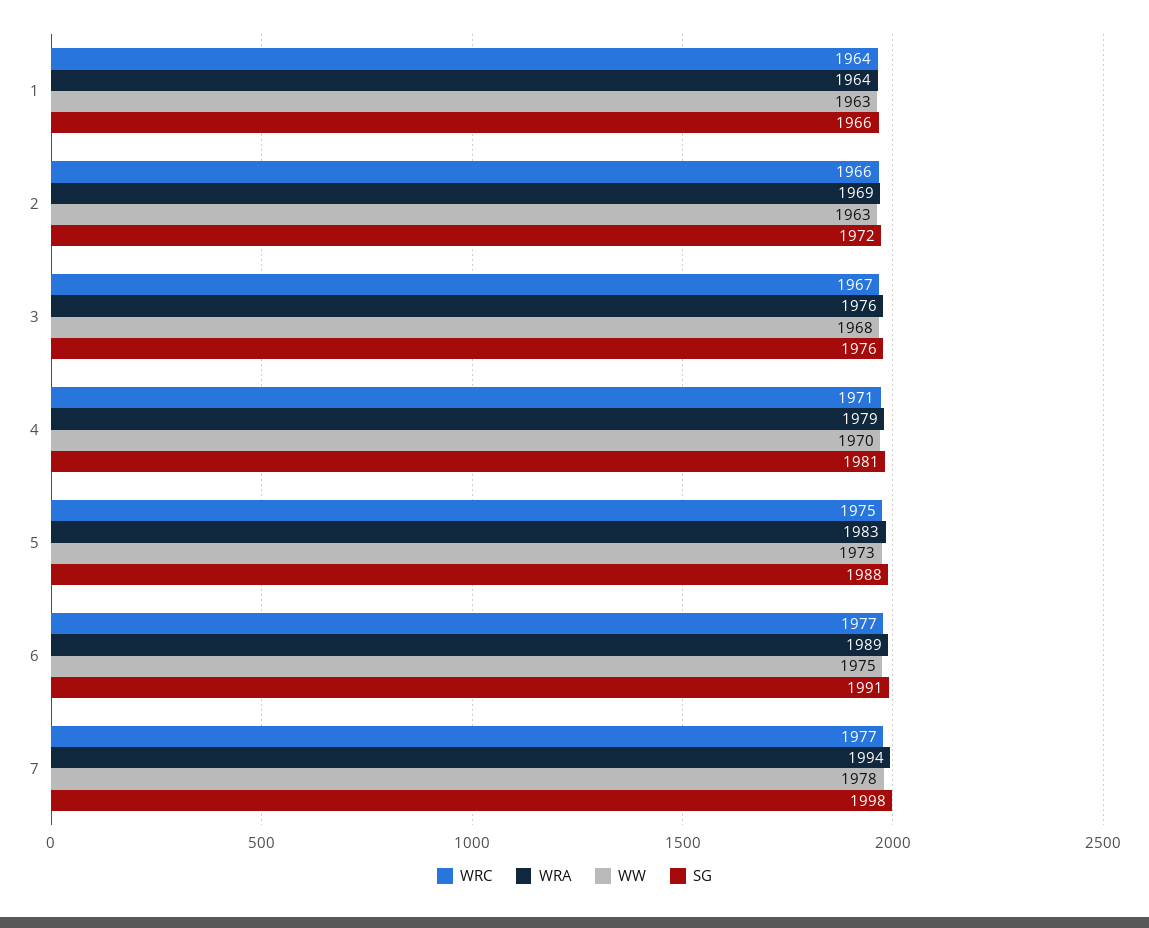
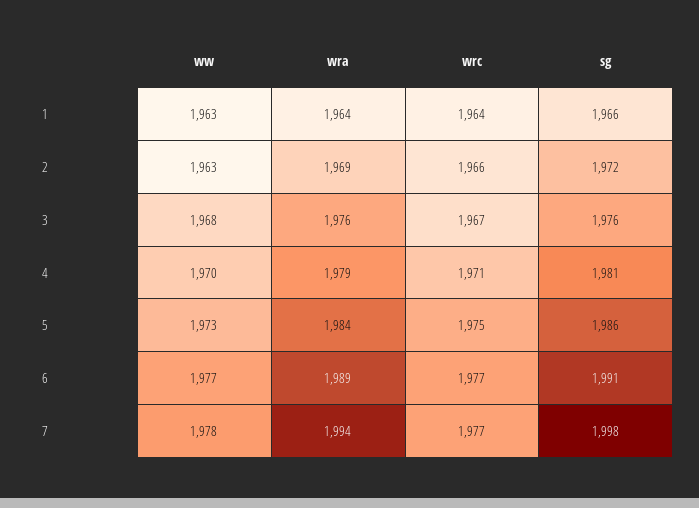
  {
    "WRC": {
      "1": 1964,
      "2": 1966,
      "3": 1967,
      "4": 1971,
      "5": 1975,
      "6": 1977,
      "7": 1977
    },
    "WRA": {
      "1": 1964,
      "2": 1969,
      "3": 1976,
      "4": 1979,
-     "5": 1983,
+     "5": 1984,
      "6": 1989,
      "7": 1994
    },
    "WW": {
      "1": 1963,
      "2": 1963,
      "3": 1968,
      "4": 1970,
      "5": 1973,
-     "6": 1975,
+     "6": 1977,
      "7": 1978
    },
    "SG": {
      "1": 1966,
      "2": 1972,
      "3": 1976,
      "4": 1981,
-     "5": 1988,
+     "5": 1986,
      "6": 1991,
      "7": 1998
    }
  }

